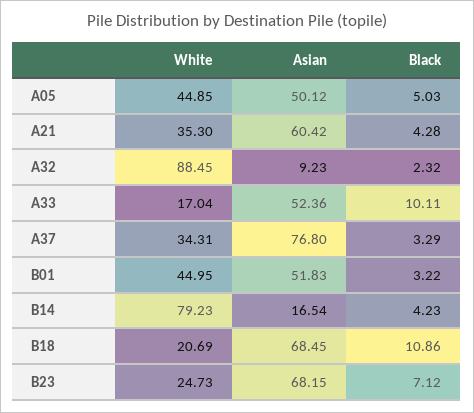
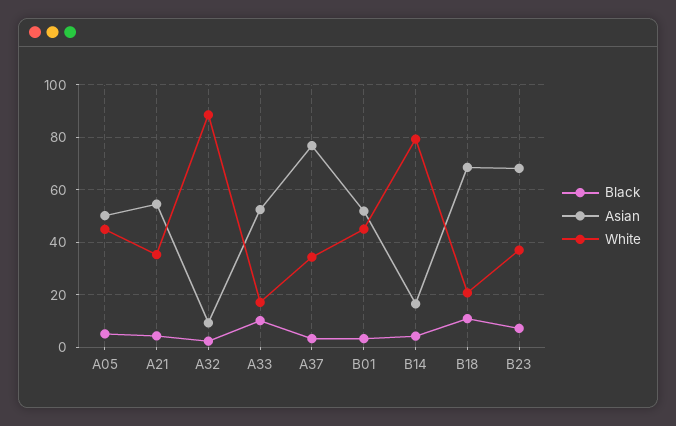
  {
    "White": {
      "A05": 44.85,
      "A21": 35.3,
      "A32": 88.45,
      "A33": 17.04,
      "A37": 34.31,
      "B01": 44.95,
      "B14": 79.23,
      "B18": 20.69,
-     "B23": 24.73
+     "B23": 37.5
    },
    "Asian": {
      "A05": 50.12,
-     "A21": 60.42,
+     "A21": 55,
      "A32": 9.23,
      "A33": 52.36,
      "A37": 76.8,
      "B01": 51.83,
      "B14": 16.54,
      "B18": 68.45,
      "B23": 68.15
    },
    "Black": {
      "A05": 5.03,
      "A21": 4.28,
      "A32": 2.32,
      "A33": 10.11,
      "A37": 3.29,
      "B01": 3.22,
      "B14": 4.23,
      "B18": 10.86,
      "B23": 7.12
    }
  }

